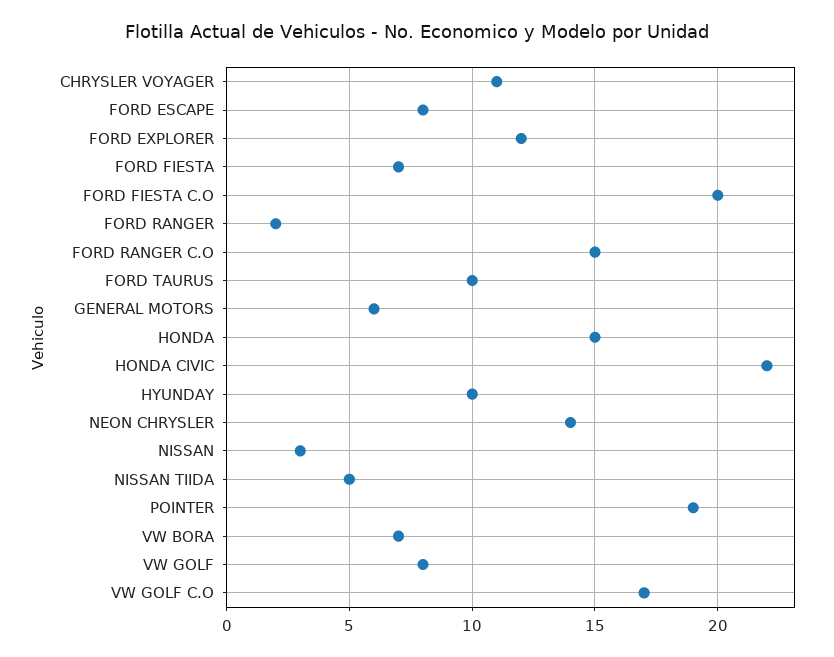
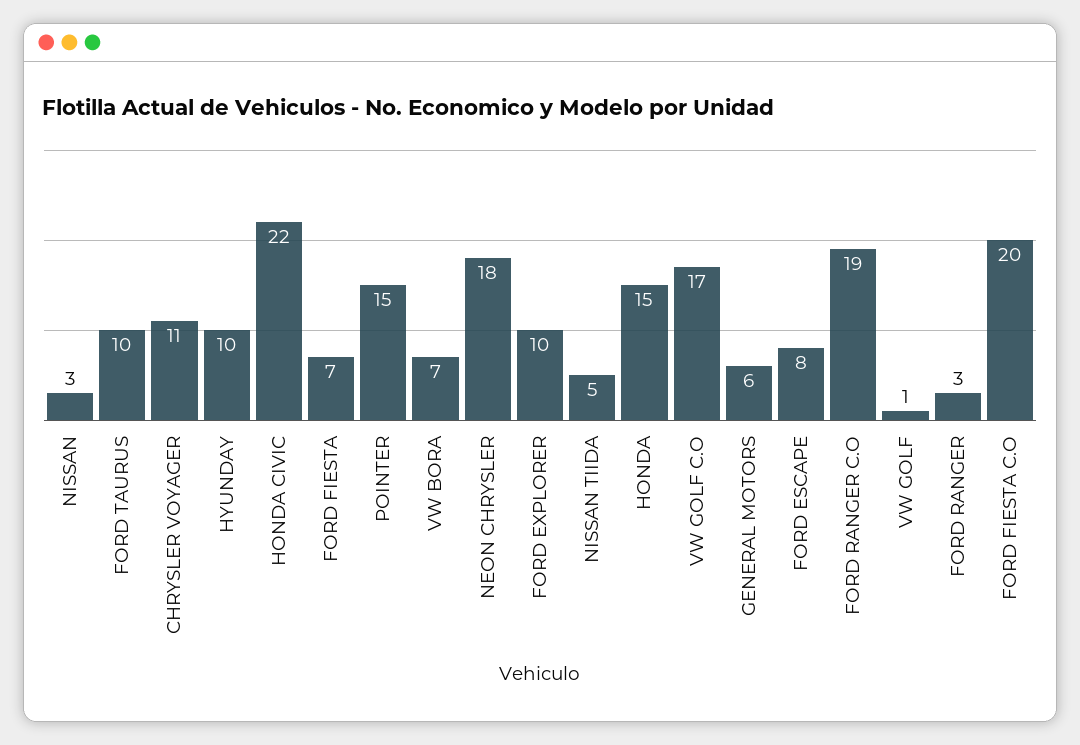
  {
    "CHRYSLER VOYAGER": 11,
    "FORD ESCAPE": 8,
-   "FORD EXPLORER": 12,
+   "FORD EXPLORER": 10,
    "FORD FIESTA": 7,
    "FORD FIESTA C.O": 20,
-   "FORD RANGER": 2,
+   "FORD RANGER": 3,
-   "FORD RANGER C.O": 15,
+   "FORD RANGER C.O": 19,
    "FORD TAURUS": 10,
    "GENERAL MOTORS": 6,
    "HONDA": 15,
    "HONDA CIVIC": 22,
    "HYUNDAY": 10,
-   "NEON CHRYSLER": 14,
+   "NEON CHRYSLER": 18,
    "NISSAN": 3,
    "NISSAN TIIDA": 5,
-   "POINTER": 19,
+   "POINTER": 15,
    "VW BORA": 7,
-   "VW GOLF": 8,
+   "VW GOLF": 1,
    "VW GOLF C.O": 17
  }

